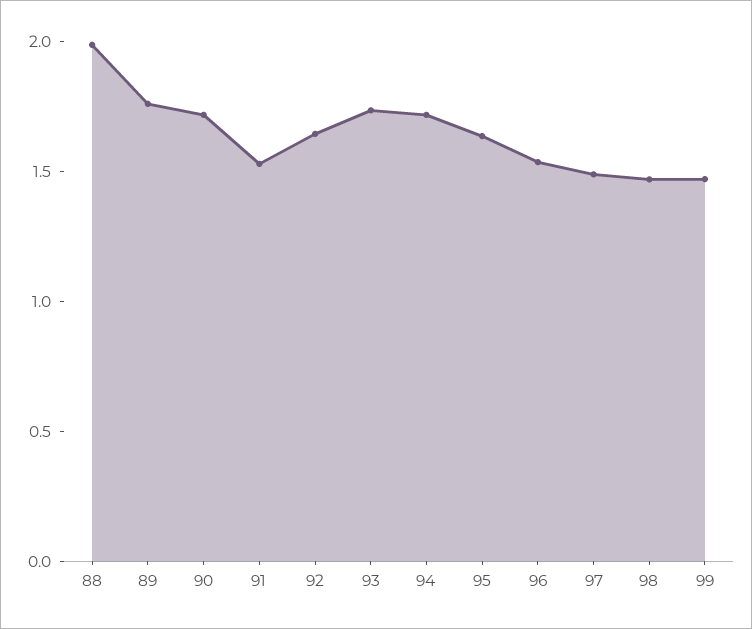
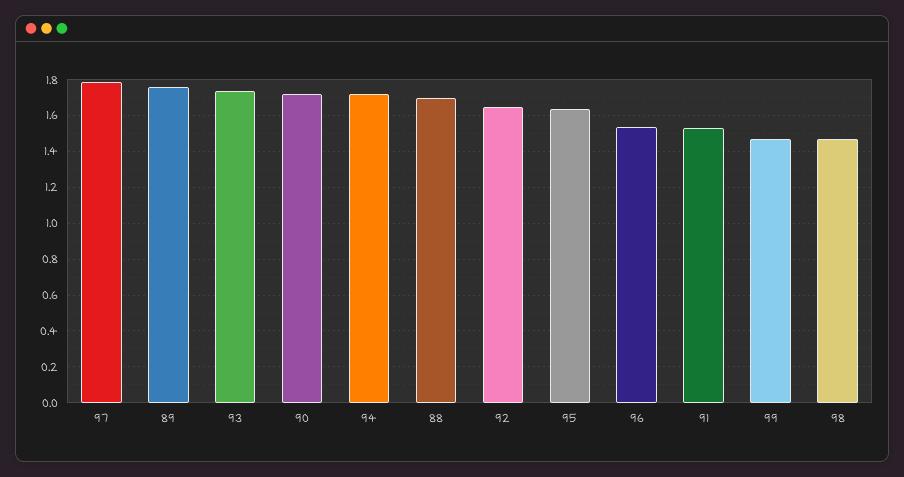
  {
-   "88": 2,
+   "88": 1.7,
    "89": 1.75,
    "90": 1.7,
    "91": 1.55,
    "92": 1.65,
    "93": 1.75,
    "94": 1.7,
    "95": 1.65,
    "96": 1.55,
-   "97": 1.5,
+   "97": 1.8,
    "98": 1.45,
    "99": 1.45
  }

